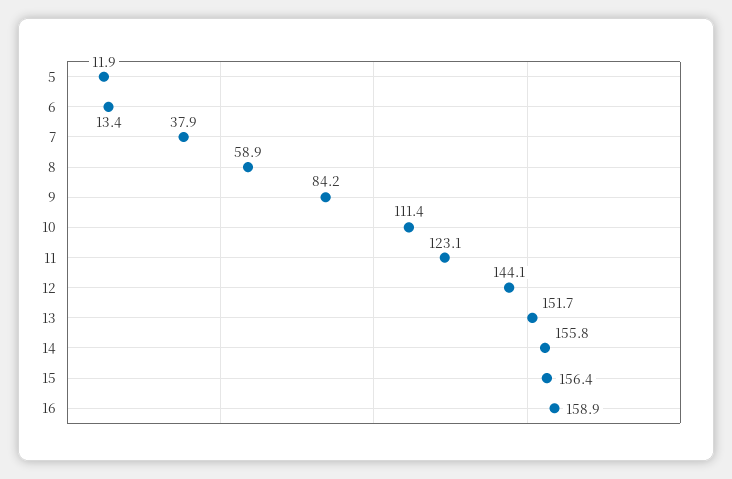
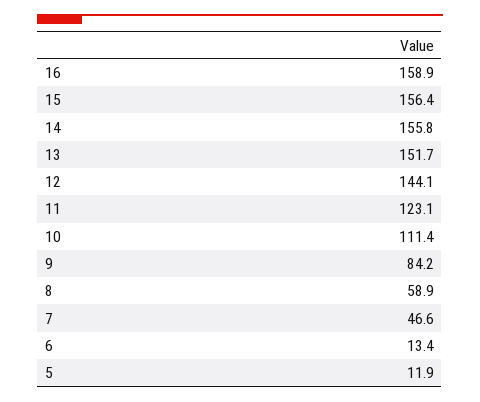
  {
    "5": 11.9,
    "6": 13.4,
-   "7": 37.9,
+   "7": 46.6,
    "8": 58.9,
    "9": 84.2,
    "10": 111.4,
    "11": 123.1,
    "12": 144.1,
    "13": 151.7,
    "14": 155.8,
    "15": 156.4,
    "16": 158.9
  }

